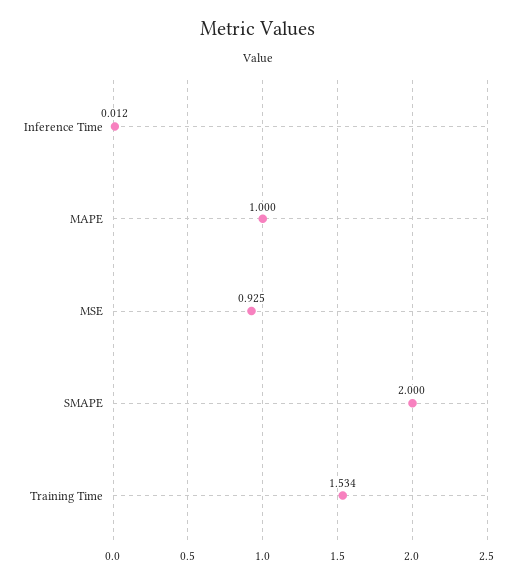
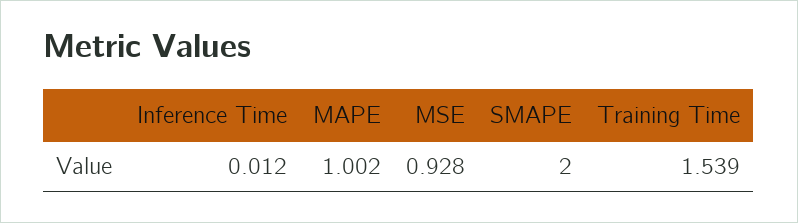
  {
    "Inference Time": 0.012,
-   "MAPE": 1,
+   "MAPE": 1.002,
-   "MSE": 0.925,
+   "MSE": 0.928,
    "SMAPE": 2,
-   "Training Time": 1.534
+   "Training Time": 1.539
  }

